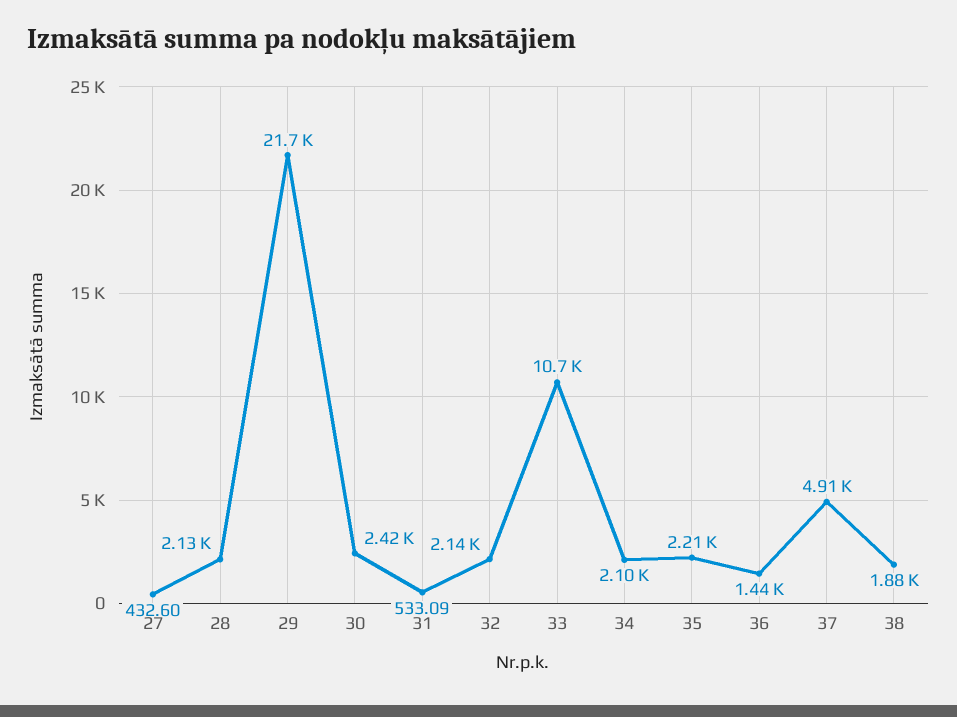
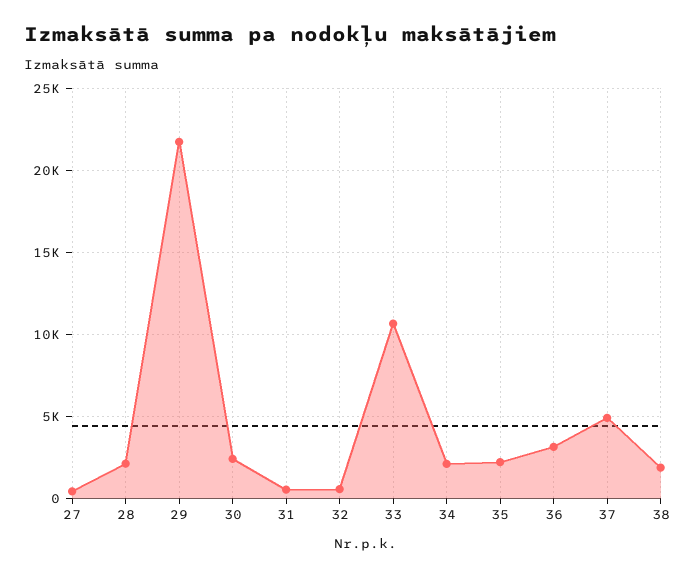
  {
    "27": 432.6,
    "28": 2130,
    "29": 21700,
    "30": 2420,
    "31": 533.09,
-   "32": 2140,
+   "32": 500,
    "33": 10700,
    "34": 2100,
    "35": 2210,
-   "36": 1440,
+   "36": 3000,
    "37": 4910,
    "38": 1880
  }

